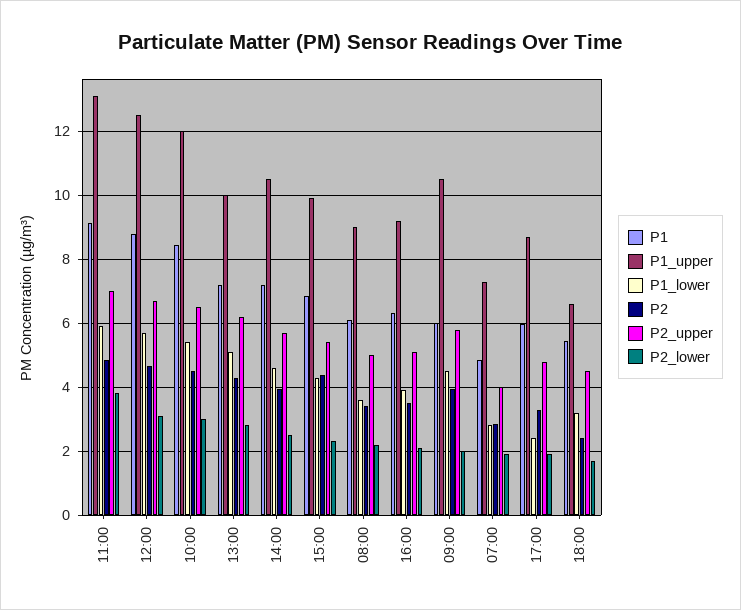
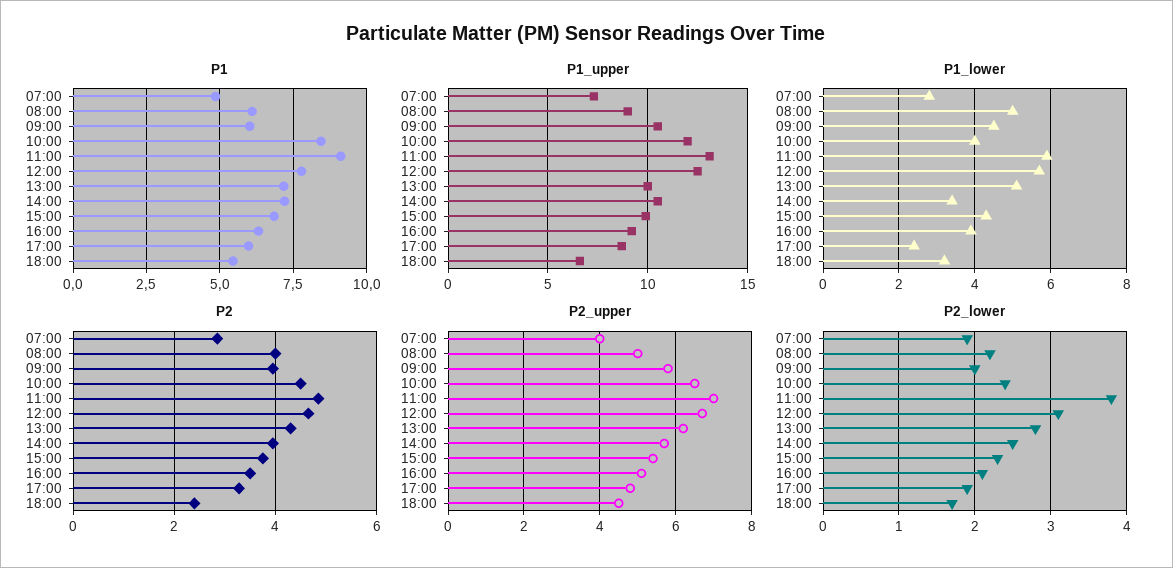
  {
    "P1": {
      "11:00": 9.2,
-     "12:00": 8.8,
+     "12:00": 7.75,
      "10:00": 8.4,
      "13:00": 7.2,
      "14:00": 7.2,
      "15:00": 6.8,
      "08:00": 6.2,
      "16:00": 6.4,
      "09:00": 6,
      "07:00": 4.8,
      "17:00": 6,
      "18:00": 5.4
    },
    "P1_upper": {
      "11:00": 13.2,
      "12:00": 12.6,
      "10:00": 12,
      "13:00": 10,
      "14:00": 10.6,
      "15:00": 10,
      "08:00": 9,
      "16:00": 9.2,
      "09:00": 10.6,
      "07:00": 7.4,
      "17:00": 8.8,
      "18:00": 6.6
    },
    "P1_lower": {
      "11:00": 6,
      "12:00": 5.8,
-     "10:00": 5.4,
+     "10:00": 4,
      "13:00": 5.2,
-     "14:00": 4.6,
+     "14:00": 3.5,
      "15:00": 4.4,
-     "08:00": 3.6,
+     "08:00": 5,
      "16:00": 4,
      "09:00": 4.6,
      "07:00": 2.8,
      "17:00": 2.4,
      "18:00": 3.2
    },
    "P2": {
      "11:00": 4.8,
      "12:00": 4.6,
      "10:00": 4.6,
      "13:00": 4.4,
      "14:00": 4,
-     "15:00": 4.4,
+     "15:00": 3.8,
-     "08:00": 3.4,
+     "08:00": 4,
      "16:00": 3.6,
      "09:00": 4,
      "07:00": 2.8,
      "17:00": 3.2,
      "18:00": 2.4
    },
    "P2_upper": {
      "11:00": 7,
      "12:00": 6.8,
      "10:00": 6.6,
      "13:00": 6.2,
      "14:00": 5.8,
      "15:00": 5.4,
      "08:00": 5,
      "16:00": 5.2,
      "09:00": 5.8,
      "07:00": 4,
      "17:00": 4.8,
      "18:00": 4.6
    },
    "P2_lower": {
      "11:00": 3.8,
      "12:00": 3.1,
-     "10:00": 3,
+     "10:00": 2.4,
      "13:00": 2.8,
      "14:00": 2.5,
      "15:00": 2.3,
      "08:00": 2.2,
      "16:00": 2.1,
      "09:00": 2,
      "07:00": 1.9,
      "17:00": 1.9,
      "18:00": 1.7
    }
  }

